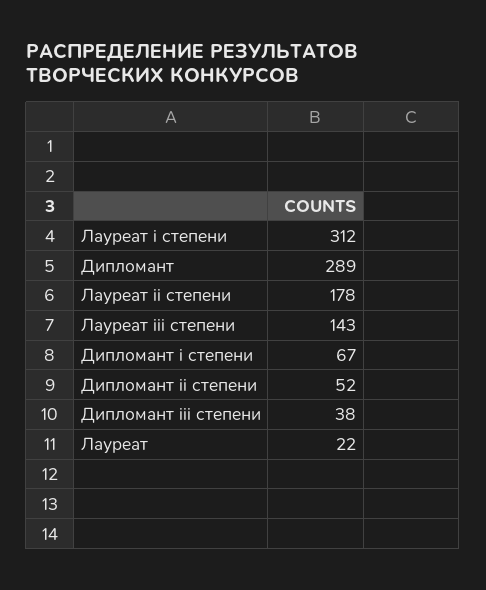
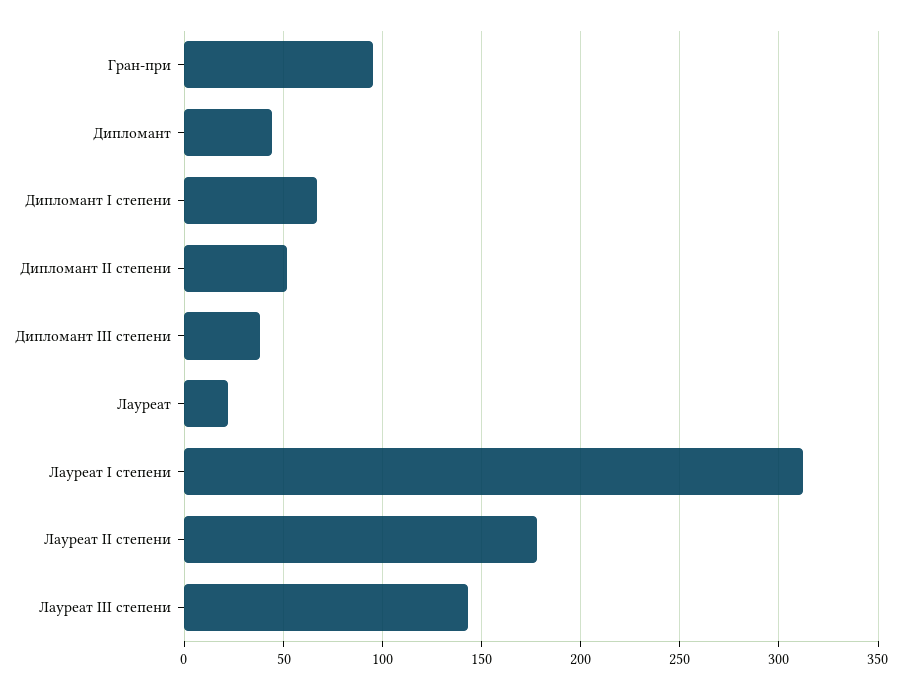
  {
    "Лауреат i степени": 312,
-   "Дипломант": 289,
+   "Дипломант": 45,
    "Лауреат ii степени": 178,
    "Лауреат iii степени": 143,
    "Дипломант i степени": 67,
    "Дипломант ii степени": 52,
    "Дипломант iii степени": 38,
-   "Лауреат": 22
+   "Лауреат": 22,
+   "Гран-при": 95
  }

